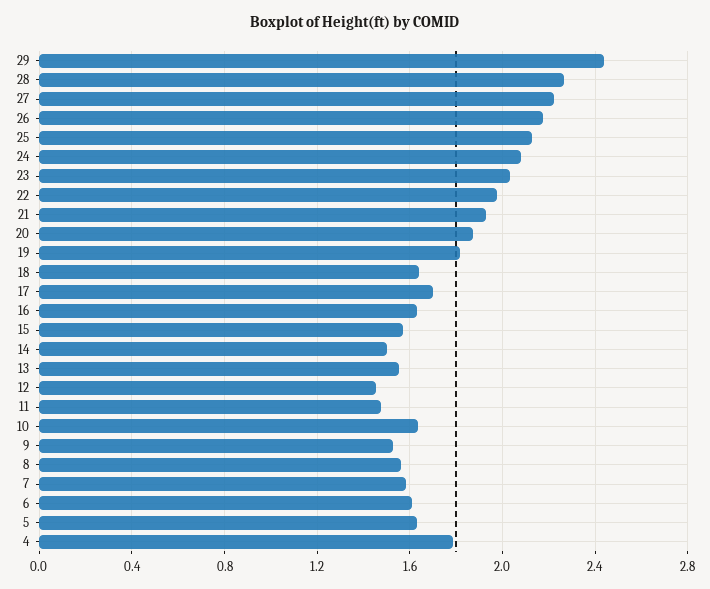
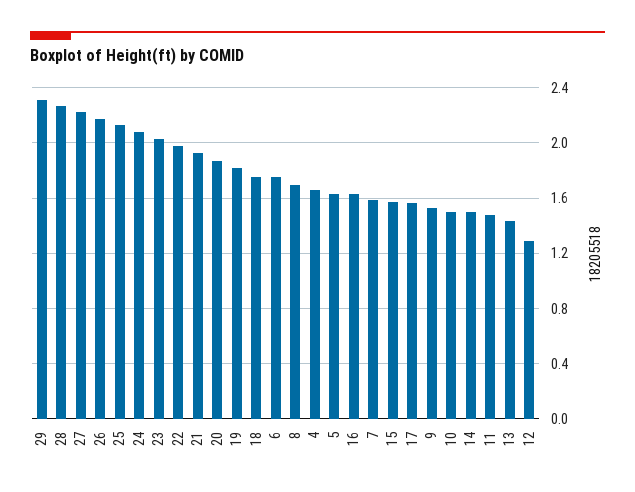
  {
-   "29": 2.45,
+   "29": 2.3,
    "28": 2.25,
    "27": 2.2,
    "26": 2.2,
    "25": 2.15,
    "24": 2.1,
    "23": 2.05,
    "22": 2,
    "21": 1.95,
    "20": 1.85,
    "19": 1.8,
-   "18": 1.65,
+   "18": 1.75,
-   "17": 1.7,
+   "17": 1.55,
    "16": 1.65,
    "15": 1.55,
    "14": 1.5,
-   "13": 1.55,
+   "13": 1.45,
-   "12": 1.45,
+   "12": 1.3,
    "11": 1.45,
-   "10": 1.65,
+   "10": 1.5,
    "9": 1.55,
-   "8": 1.55,
+   "8": 1.7,
    "7": 1.6,
-   "6": 1.6,
+   "6": 1.75,
    "5": 1.65,
-   "4": 1.8
+   "4": 1.65
  }

